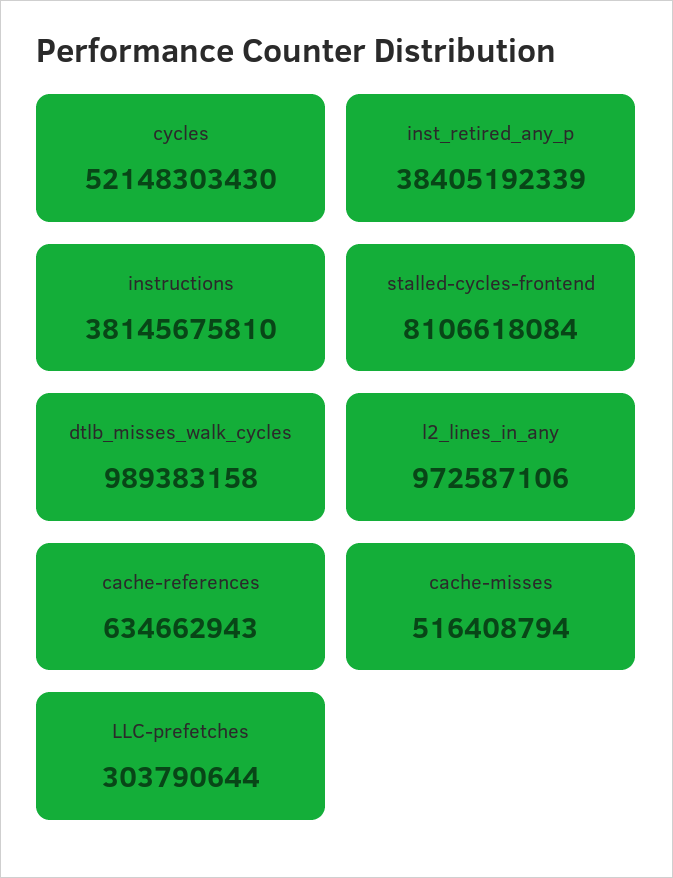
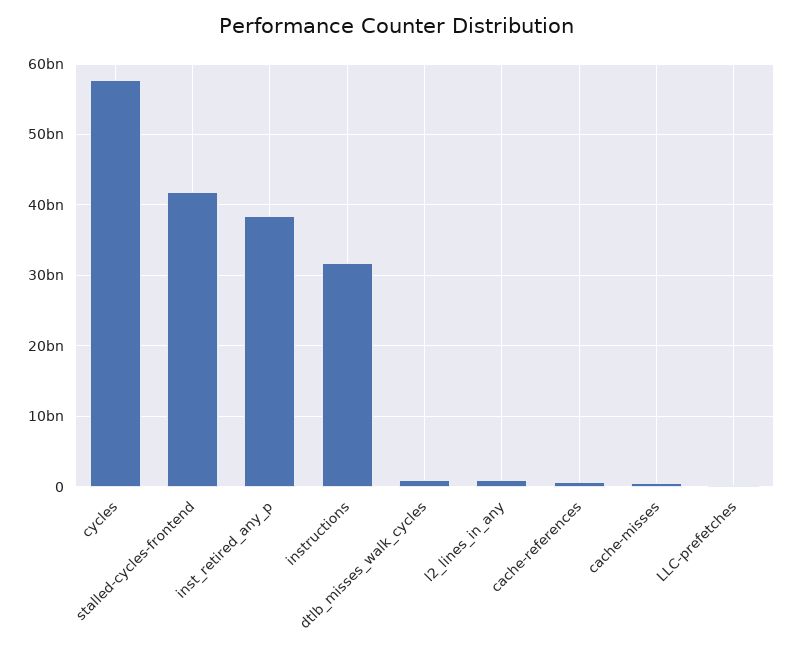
  {
-   "cycles": 52148303430,
+   "cycles": 58000000000,
    "inst_retired_any_p": 38405192339,
-   "instructions": 38145675810,
+   "instructions": 32000000000,
-   "stalled-cycles-frontend": 8106618084,
+   "stalled-cycles-frontend": 42000000000,
    "dtlb_misses_walk_cycles": 989383158,
    "l2_lines_in_any": 972587106,
    "cache-references": 634662943,
    "cache-misses": 516408794,
    "LLC-prefetches": 303790644
  }

